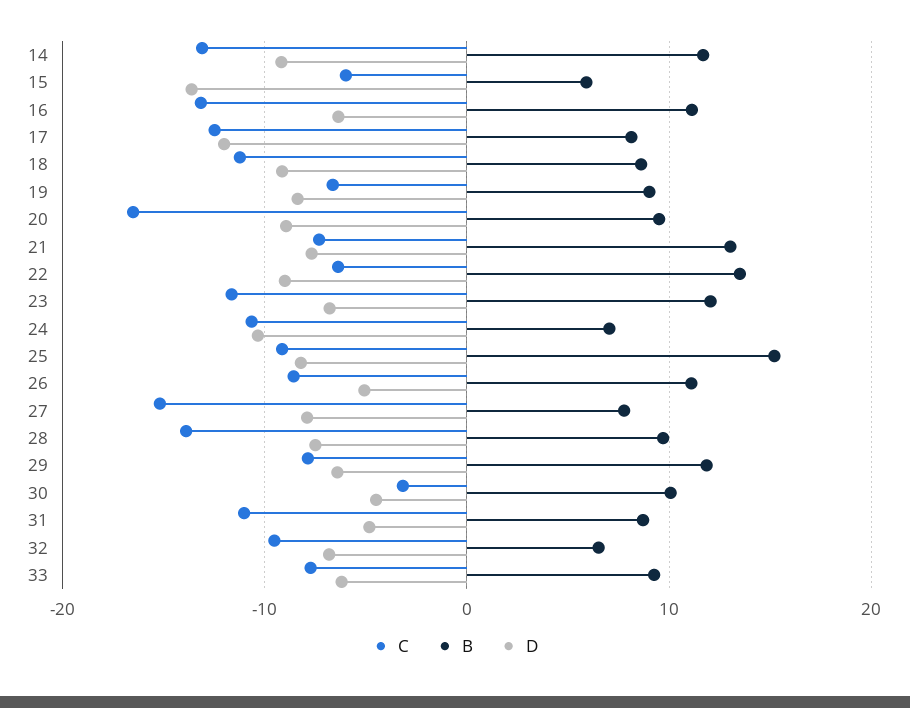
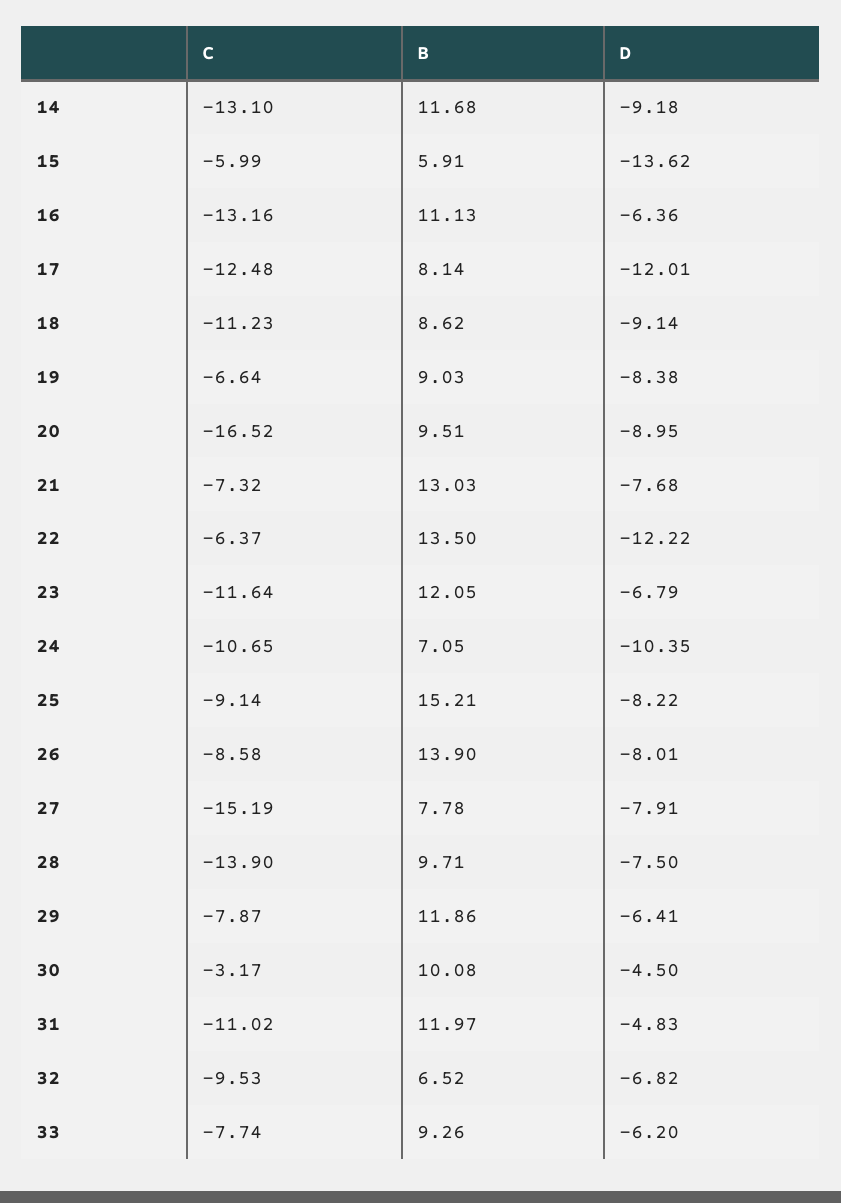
  {
    "C": {
      "14": -13.1,
      "15": -5.99,
      "16": -13.16,
      "17": -12.48,
      "18": -11.23,
      "19": -6.64,
      "20": -16.52,
      "21": -7.32,
      "22": -6.37,
      "23": -11.64,
      "24": -10.65,
      "25": -9.14,
      "26": -8.58,
      "27": -15.19,
      "28": -13.9,
      "29": -7.87,
      "30": -3.17,
      "31": -11.02,
      "32": -9.53,
      "33": -7.74
    },
    "B": {
      "14": 11.68,
      "15": 5.91,
      "16": 11.13,
      "17": 8.14,
      "18": 8.62,
      "19": 9.03,
      "20": 9.51,
      "21": 13.03,
      "22": 13.5,
      "23": 12.05,
      "24": 7.05,
      "25": 15.21,
-     "26": 11,
+     "26": 13.9,
      "27": 7.78,
      "28": 9.71,
      "29": 11.86,
      "30": 10.08,
-     "31": 9,
+     "31": 11.97,
      "32": 6.52,
      "33": 9.26
    },
    "D": {
      "14": -9.18,
      "15": -13.62,
      "16": -6.36,
      "17": -12.01,
      "18": -9.14,
      "19": -8.38,
      "20": -8.95,
      "21": -7.68,
-     "22": -9,
+     "22": -12.22,
      "23": -6.79,
      "24": -10.35,
      "25": -8.22,
-     "26": -5,
+     "26": -8.01,
      "27": -7.91,
      "28": -7.5,
      "29": -6.41,
      "30": -4.5,
      "31": -4.83,
      "32": -6.82,
      "33": -6.2
    }
  }

